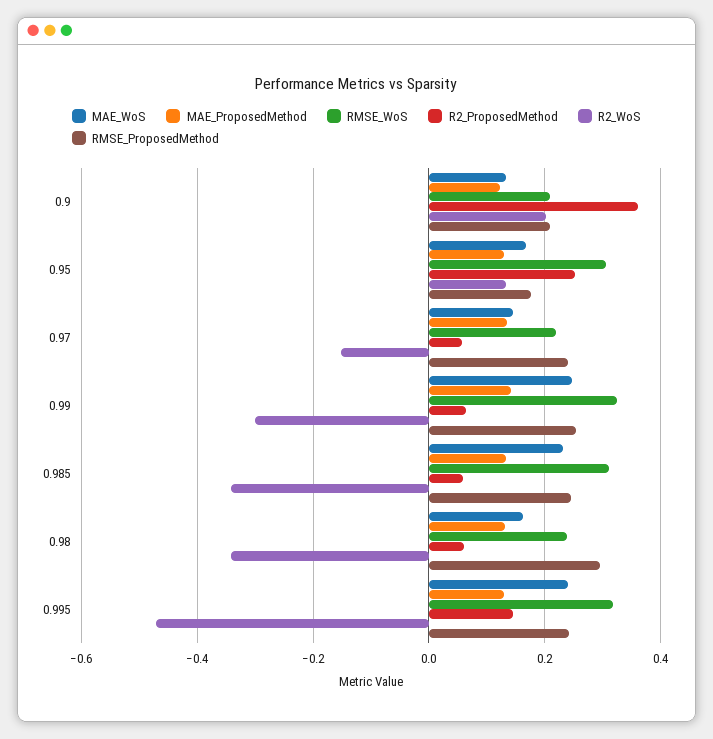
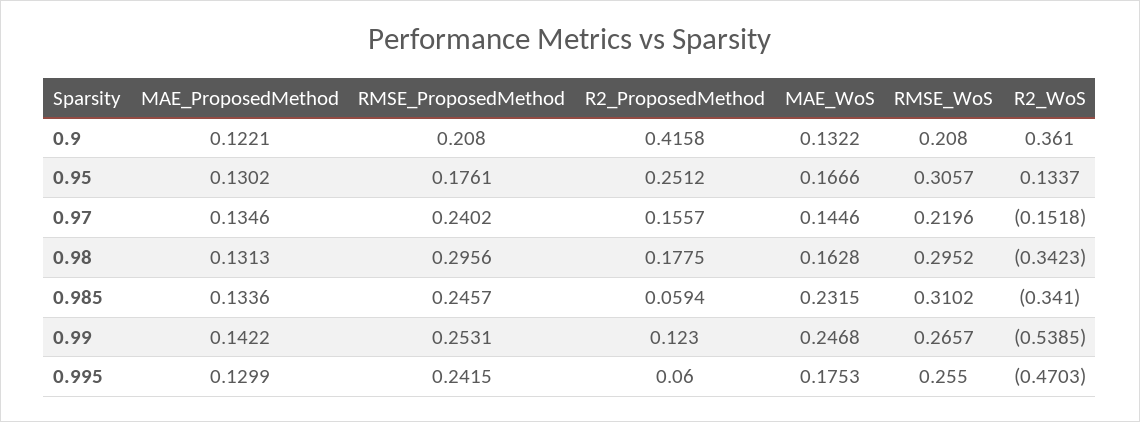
  {
    "MAE_WoS": {
      "0.9": 0.1322,
      "0.95": 0.1666,
      "0.97": 0.1446,
      "0.99": 0.2468,
      "0.985": 0.2315,
      "0.98": 0.1628,
-     "0.995": 0.24
+     "0.995": 0.1753
    },
    "MAE_ProposedMethod": {
      "0.9": 0.1221,
      "0.95": 0.1302,
      "0.97": 0.1346,
      "0.99": 0.1422,
      "0.985": 0.1336,
      "0.98": 0.1313,
      "0.995": 0.1299
    },
    "RMSE_WoS": {
      "0.9": 0.208,
      "0.95": 0.3057,
      "0.97": 0.2196,
-     "0.99": 0.32,
+     "0.99": 0.2657,
      "0.985": 0.3102,
-     "0.98": 0.24,
+     "0.98": 0.2952,
-     "0.995": 0.32
+     "0.995": 0.255
    },
    "R2_ProposedMethod": {
-     "0.9": 0.36,
+     "0.9": 0.4158,
      "0.95": 0.2512,
-     "0.97": 0.06,
+     "0.97": 0.1557,
-     "0.99": 0.06,
+     "0.99": 0.123,
      "0.985": 0.0594,
-     "0.98": 0.06,
+     "0.98": 0.1775,
-     "0.995": 0.14
+     "0.995": 0.06
    },
    "R2_WoS": {
-     "0.9": 0.2,
+     "0.9": 0.361,
      "0.95": 0.1337,
      "0.97": -0.1518,
-     "0.99": -0.3,
+     "0.99": -0.5385,
      "0.985": -0.341,
      "0.98": -0.3423,
      "0.995": -0.4703
    },
    "RMSE_ProposedMethod": {
      "0.9": 0.208,
      "0.95": 0.1761,
      "0.97": 0.2402,
      "0.99": 0.2531,
      "0.985": 0.2457,
      "0.98": 0.2956,
      "0.995": 0.2415
    }
  }

